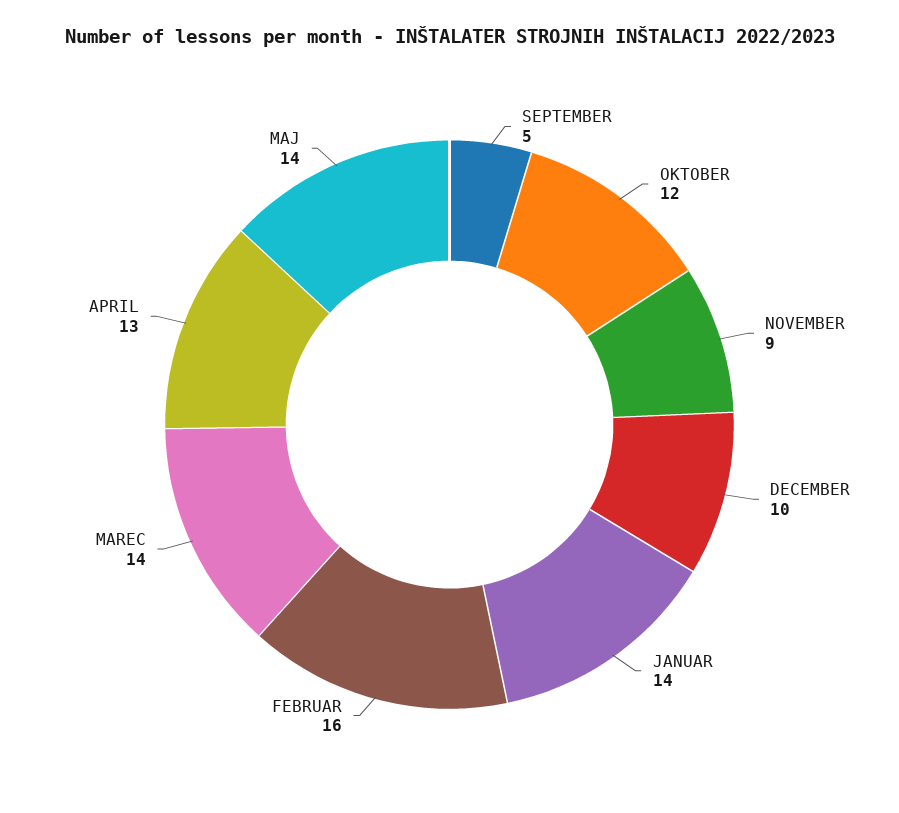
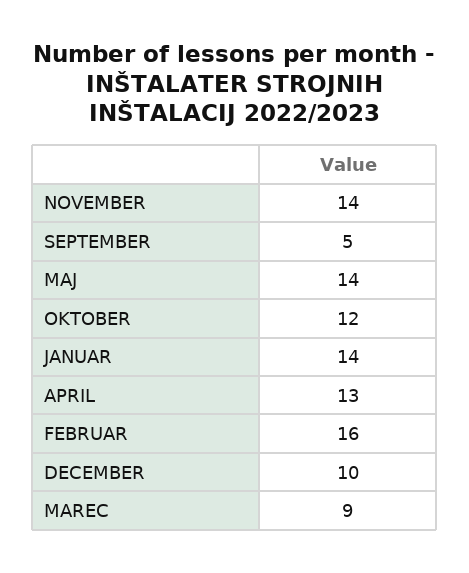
  {
    "SEPTEMBER": 5,
    "OKTOBER": 12,
-   "NOVEMBER": 9,
+   "NOVEMBER": 14,
    "DECEMBER": 10,
    "JANUAR": 14,
    "FEBRUAR": 16,
-   "MAREC": 14,
+   "MAREC": 9,
    "APRIL": 13,
    "MAJ": 14
  }

